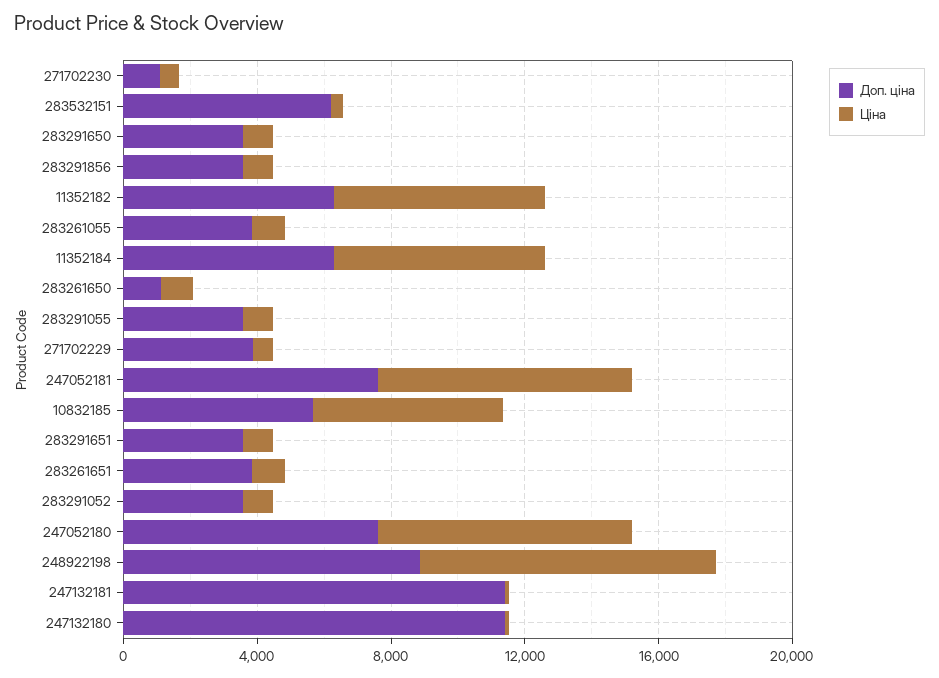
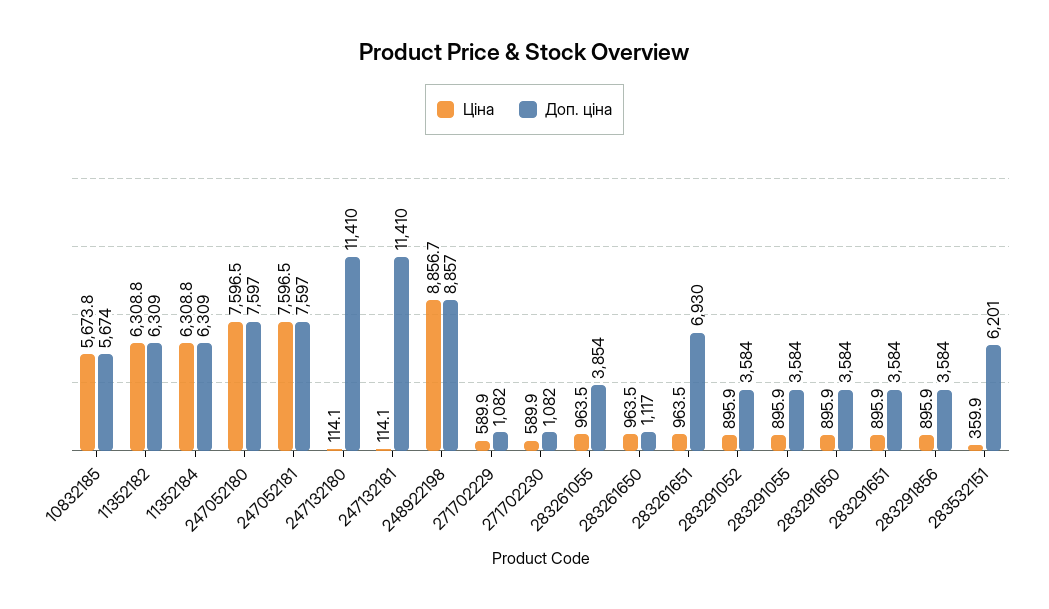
  {
    "Доп. ціна": {
      "271702230": 1082,
      "283532151": 6201,
      "283291650": 3584,
      "283291856": 3584,
      "11352182": 6309,
      "283261055": 3854,
      "11352184": 6309,
      "283261650": 1117,
      "283291055": 3584,
-     "271702229": 4000,
+     "271702229": 1082,
      "247052181": 7597,
      "10832185": 5674,
      "283291651": 3584,
-     "283261651": 4000,
+     "283261651": 6930,
      "283291052": 3584,
      "247052180": 7597,
      "248922198": 8857,
      "247132181": 11410,
      "247132180": 11410
    },
    "Ціна": {
      "271702230": 589.9,
      "283532151": 359.9,
      "283291650": 895.9,
      "283291856": 895.9,
      "11352182": 6308.8,
      "283261055": 963.5,
      "11352184": 6308.8,
      "283261650": 963.5,
      "283291055": 895.9,
      "271702229": 589.9,
      "247052181": 7596.5,
      "10832185": 5673.8,
      "283291651": 895.9,
      "283261651": 963.5,
      "283291052": 895.9,
      "247052180": 7596.5,
      "248922198": 8856.7,
      "247132181": 114.1,
      "247132180": 114.1
    }
  }

